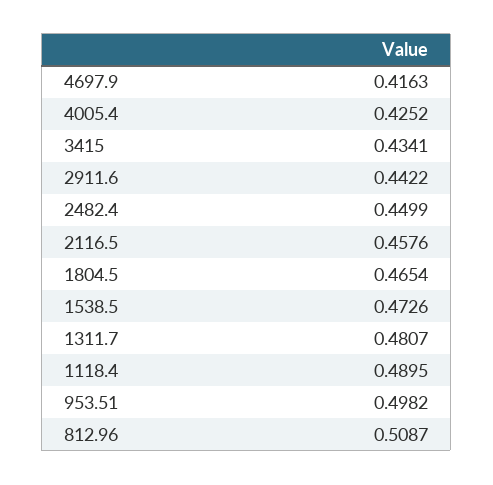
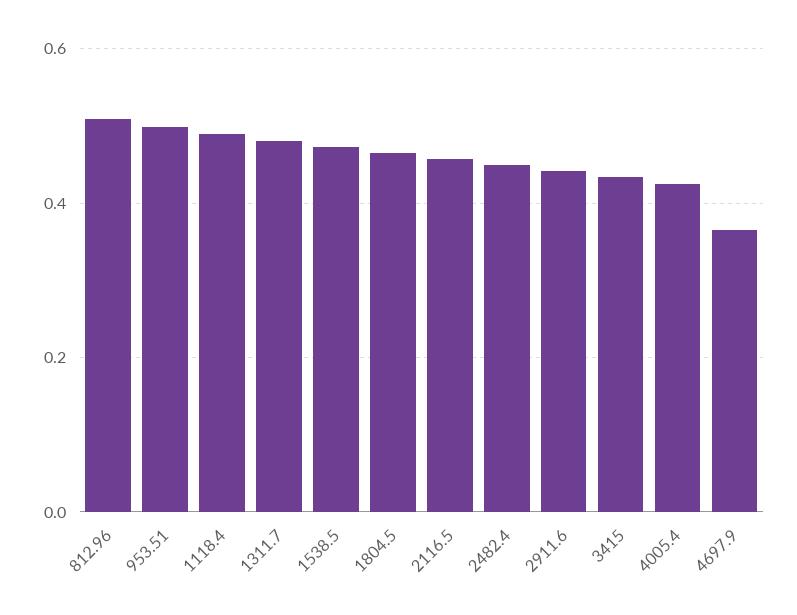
  {
-   "4697.9": 0.4163,
+   "4697.9": 0.36,
    "4005.4": 0.4252,
    "3415": 0.4341,
    "2911.6": 0.4422,
    "2482.4": 0.4499,
    "2116.5": 0.4576,
    "1804.5": 0.4654,
    "1538.5": 0.4726,
    "1311.7": 0.4807,
    "1118.4": 0.4895,
    "953.51": 0.4982,
    "812.96": 0.5087
  }

